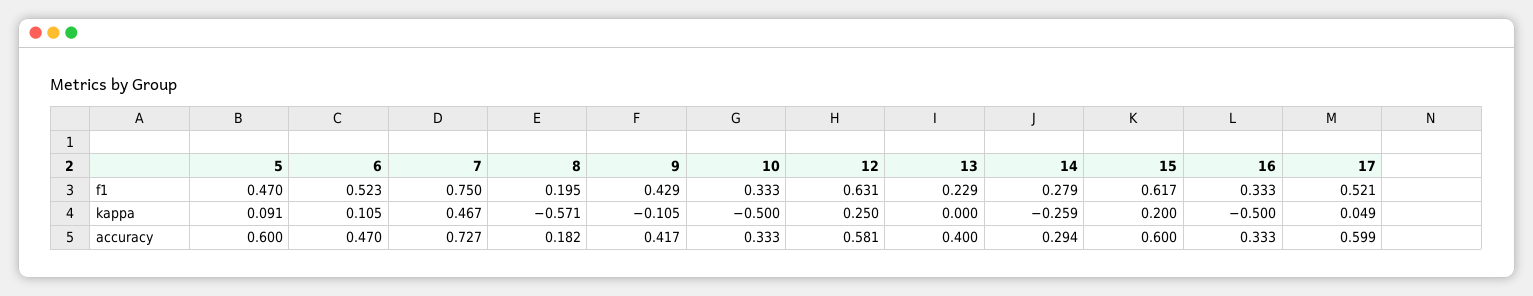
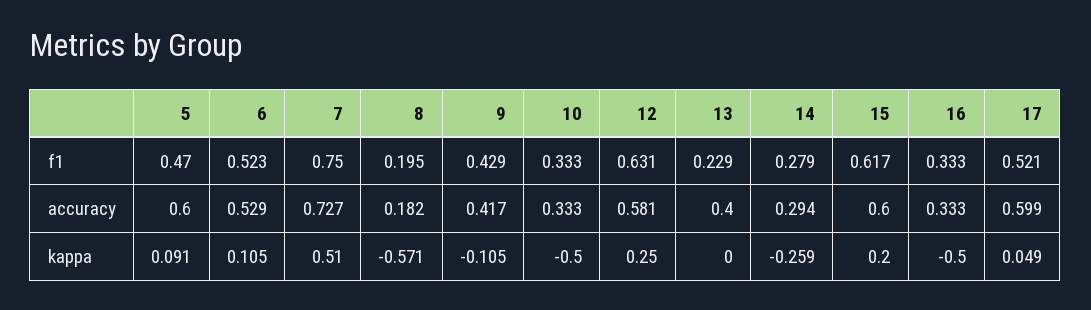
  {
    "5": {
      "f1": 0.47,
      "kappa": 0.091,
      "accuracy": 0.6
    },
    "6": {
      "f1": 0.523,
      "kappa": 0.105,
-     "accuracy": 0.47
+     "accuracy": 0.529
    },
    "7": {
      "f1": 0.75,
-     "kappa": 0.467,
+     "kappa": 0.51,
      "accuracy": 0.727
    },
    "8": {
      "f1": 0.195,
      "kappa": -0.571,
      "accuracy": 0.182
    },
    "9": {
      "f1": 0.429,
      "kappa": -0.105,
      "accuracy": 0.417
    },
    "10": {
      "f1": 0.333,
      "kappa": -0.5,
      "accuracy": 0.333
    },
    "12": {
      "f1": 0.631,
      "kappa": 0.25,
      "accuracy": 0.581
    },
    "13": {
      "f1": 0.229,
      "kappa": 0,
      "accuracy": 0.4
    },
    "14": {
      "f1": 0.279,
      "kappa": -0.259,
      "accuracy": 0.294
    },
    "15": {
      "f1": 0.617,
      "kappa": 0.2,
      "accuracy": 0.6
    },
    "16": {
      "f1": 0.333,
      "kappa": -0.5,
      "accuracy": 0.333
    },
    "17": {
      "f1": 0.521,
      "kappa": 0.049,
      "accuracy": 0.599
    }
  }

